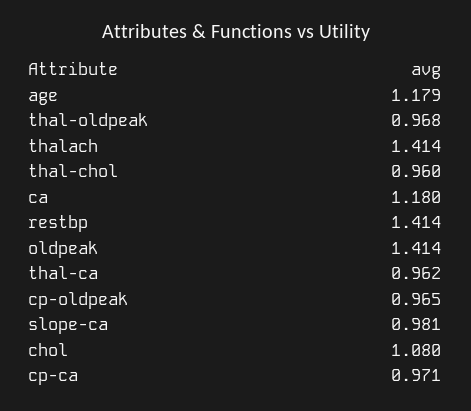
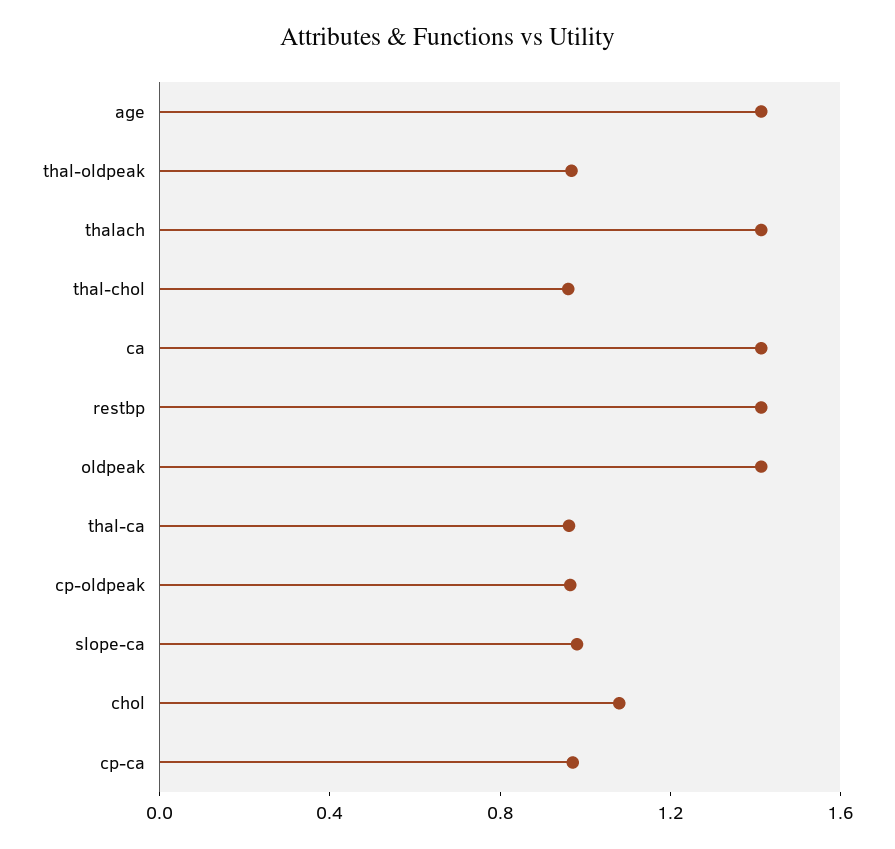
  {
-   "age": 1.179,
+   "age": 1.4,
    "thal-oldpeak": 0.968,
    "thalach": 1.414,
    "thal-chol": 0.96,
-   "ca": 1.18,
+   "ca": 1.4,
    "restbp": 1.414,
    "oldpeak": 1.414,
    "thal-ca": 0.962,
    "cp-oldpeak": 0.965,
    "slope-ca": 0.981,
    "chol": 1.08,
    "cp-ca": 0.971
  }

